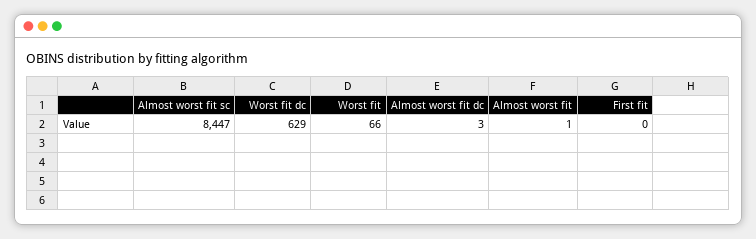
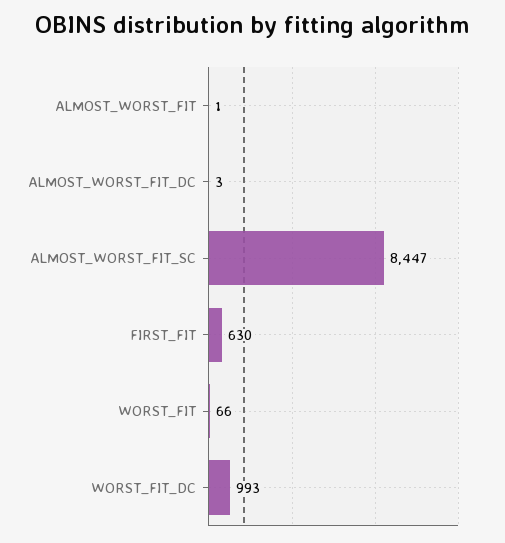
  {
    "Almost worst fit sc": 8447,
-   "Worst fit dc": 629,
+   "Worst fit dc": 993,
    "Worst fit": 66,
    "Almost worst fit dc": 3,
    "Almost worst fit": 1,
-   "First fit": 0
+   "First fit": 630
  }

